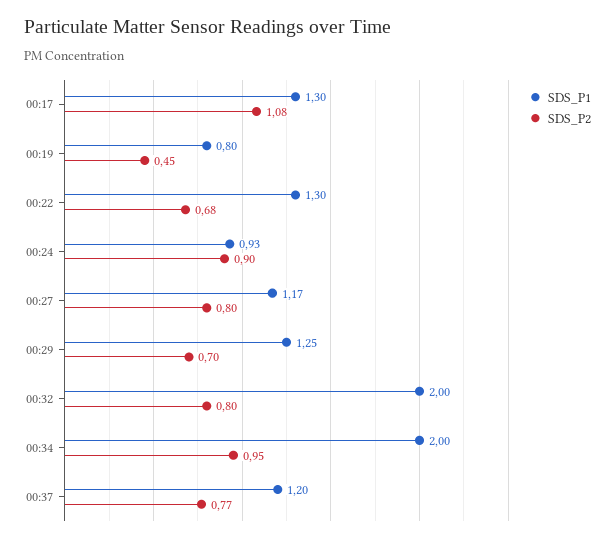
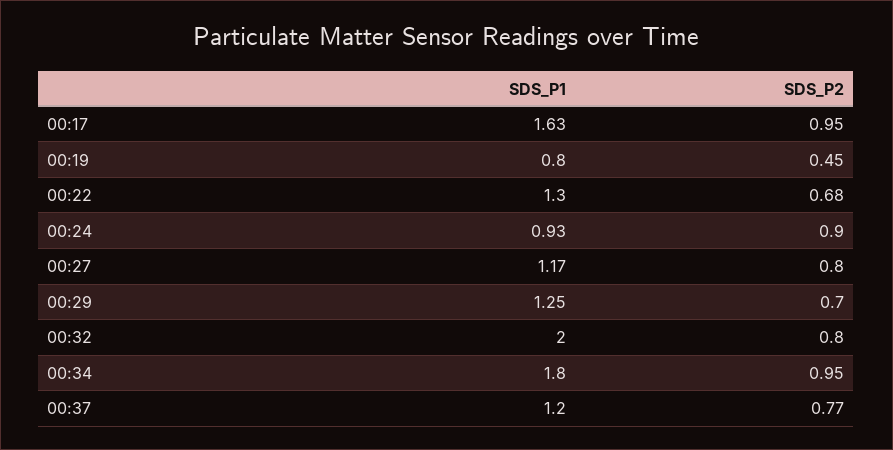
  {
    "SDS_P1": {
-     "00:17": 1.3,
+     "00:17": 1.63,
      "00:19": 0.8,
      "00:22": 1.3,
      "00:24": 0.93,
      "00:27": 1.17,
      "00:29": 1.25,
      "00:32": 2,
-     "00:34": 2,
+     "00:34": 1.8,
      "00:37": 1.2
    },
    "SDS_P2": {
-     "00:17": 1.08,
+     "00:17": 0.95,
      "00:19": 0.45,
      "00:22": 0.68,
      "00:24": 0.9,
      "00:27": 0.8,
      "00:29": 0.7,
      "00:32": 0.8,
      "00:34": 0.95,
      "00:37": 0.77
    }
  }

